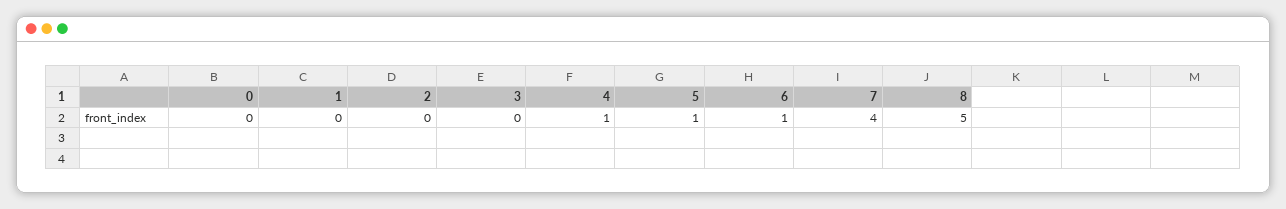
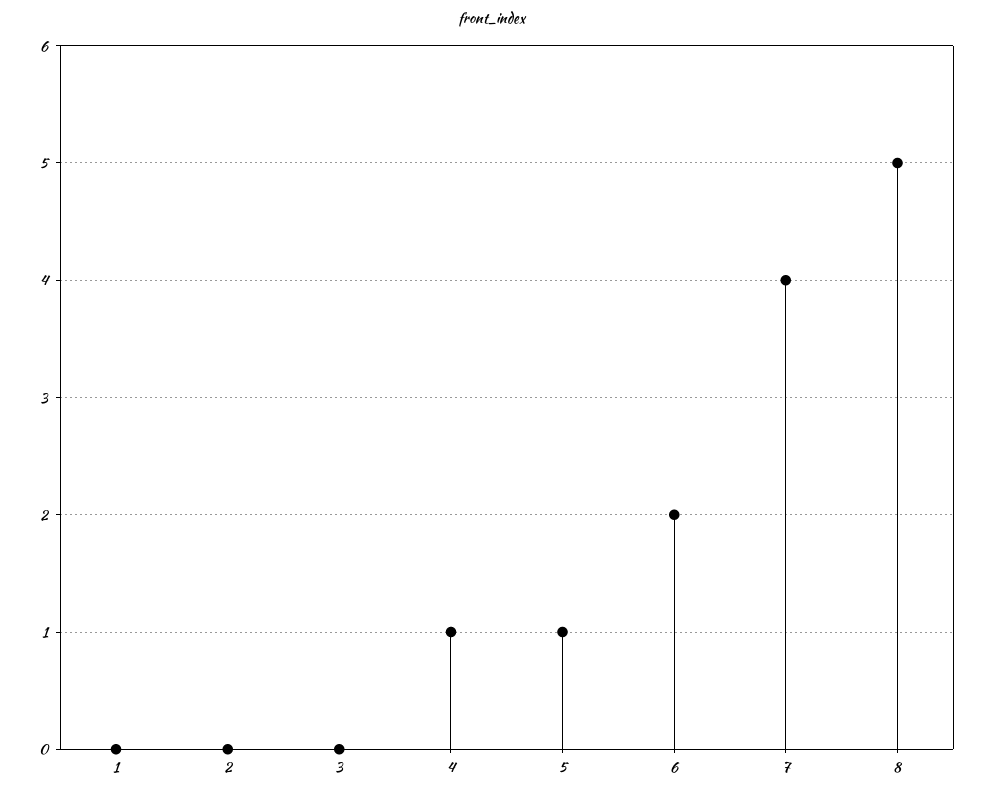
  {
-   "0": 0,
    "1": 0,
    "2": 0,
    "3": 0,
    "4": 1,
    "5": 1,
-   "6": 1,
+   "6": 2,
    "7": 4,
    "8": 5
  }

